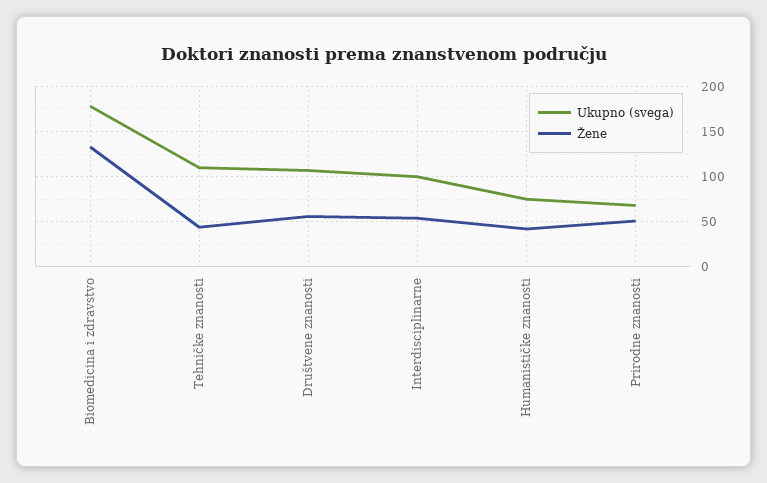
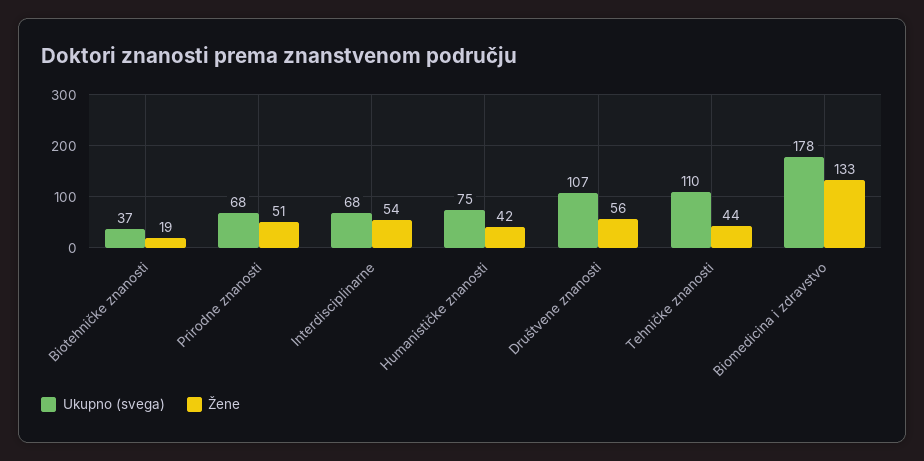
  {
    "Ukupno (svega)": {
      "Biomedicina i zdravstvo": 178,
      "Tehničke znanosti": 110,
      "Društvene znanosti": 107,
-     "Interdisciplinarne": 100,
+     "Interdisciplinarne": 68,
      "Humanističke znanosti": 75,
-     "Prirodne znanosti": 68
+     "Prirodne znanosti": 68,
+     "Biotehničke znanosti": 37
    },
    "Žene": {
      "Biomedicina i zdravstvo": 133,
      "Tehničke znanosti": 44,
      "Društvene znanosti": 56,
      "Interdisciplinarne": 54,
      "Humanističke znanosti": 42,
-     "Prirodne znanosti": 51
+     "Prirodne znanosti": 51,
+     "Biotehničke znanosti": 19
    }
  }

